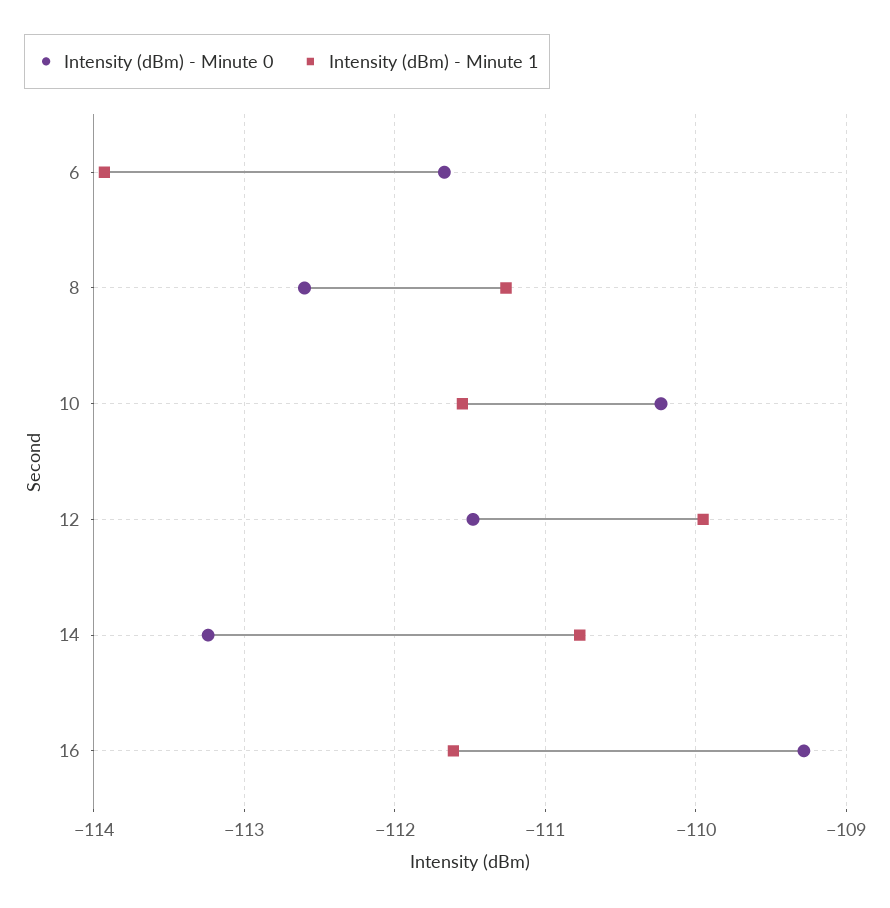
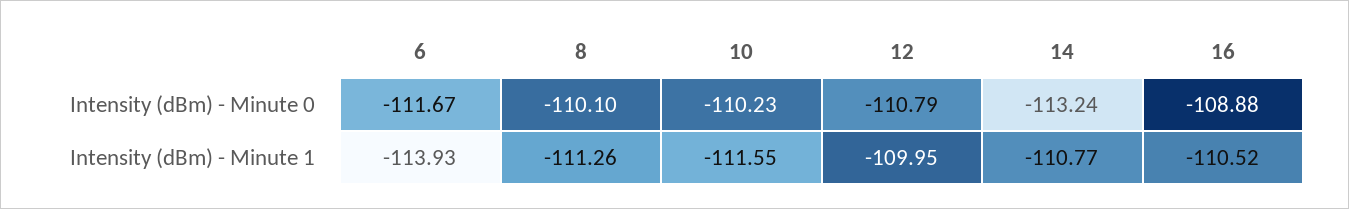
  {
    "Intensity (dBm) - Minute 0": {
      "6": -111.67,
-     "8": -112.6,
+     "8": -110.1,
      "10": -110.23,
-     "12": -111.5,
+     "12": -110.79,
      "14": -113.24,
-     "16": -109.3
+     "16": -108.88
    },
    "Intensity (dBm) - Minute 1": {
      "6": -113.93,
      "8": -111.26,
      "10": -111.55,
      "12": -109.95,
      "14": -110.77,
-     "16": -111.6
+     "16": -110.52
    }
  }

